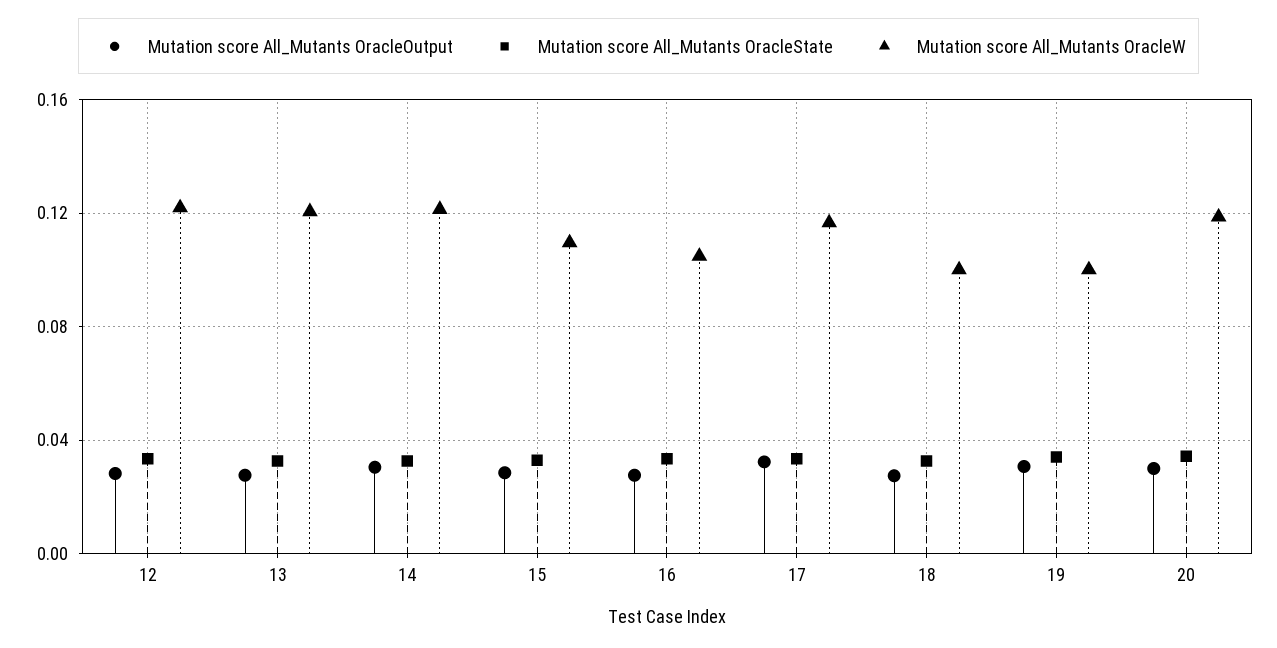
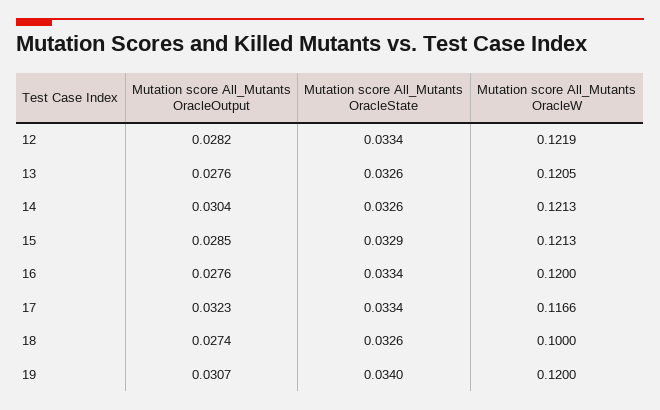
  {
    "Mutation score All_Mutants OracleOutput": {
      "12": 0.0282,
      "13": 0.0276,
      "14": 0.0304,
      "15": 0.0285,
      "16": 0.0276,
      "17": 0.0323,
      "18": 0.0274,
-     "19": 0.0307,
+     "19": 0.0307
-     "20": 0.03
    },
    "Mutation score All_Mutants OracleState": {
      "12": 0.0334,
      "13": 0.0326,
      "14": 0.0326,
      "15": 0.0329,
      "16": 0.0334,
      "17": 0.0334,
      "18": 0.0326,
-     "19": 0.034,
+     "19": 0.034
-     "20": 0.035
    },
    "Mutation score All_Mutants OracleW": {
      "12": 0.1219,
      "13": 0.1205,
      "14": 0.1213,
-     "15": 0.11,
+     "15": 0.1213,
-     "16": 0.105,
+     "16": 0.12,
      "17": 0.1166,
      "18": 0.1,
-     "19": 0.1,
+     "19": 0.12
-     "20": 0.12
    }
  }

